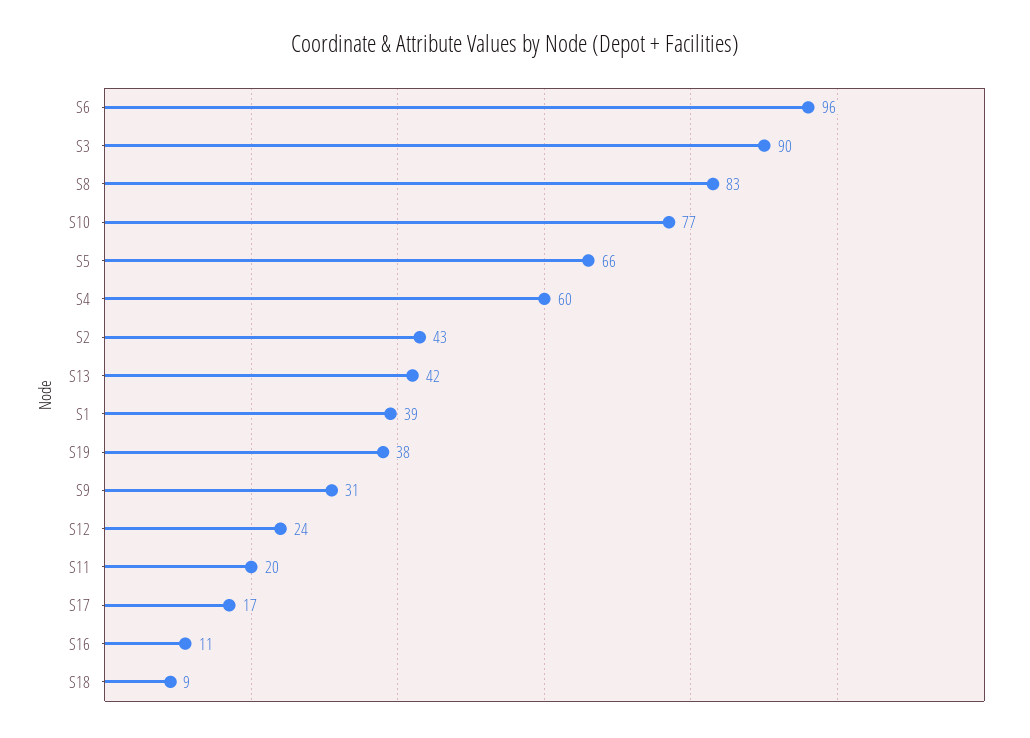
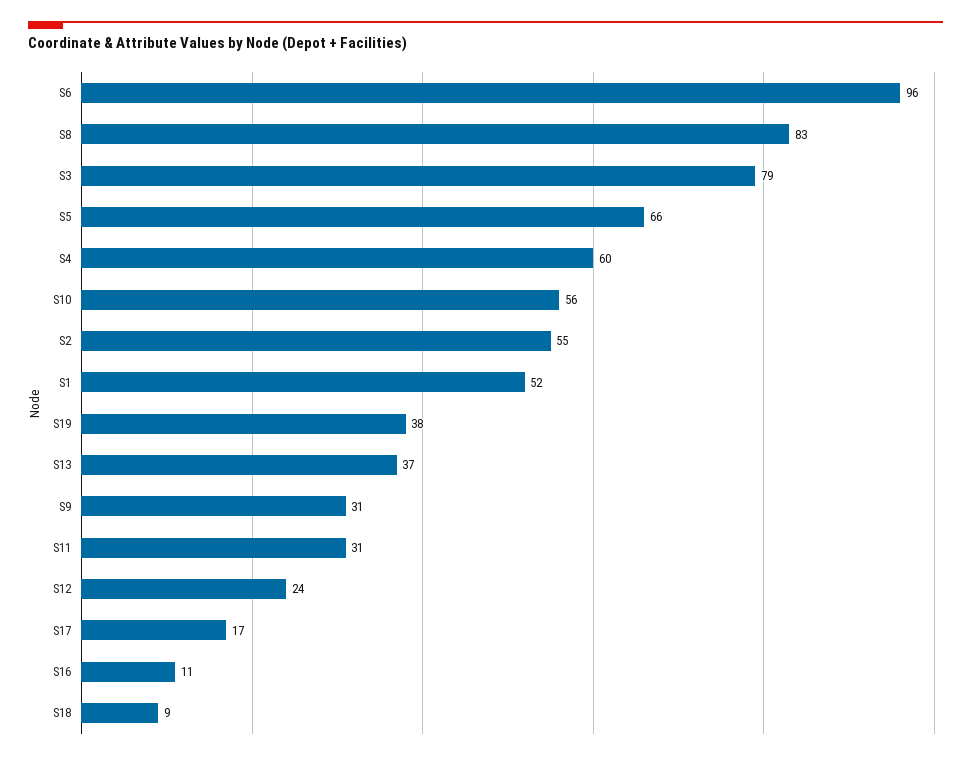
  {
    "S6": 96,
-   "S3": 90,
+   "S3": 79,
    "S8": 83,
-   "S10": 77,
+   "S10": 56,
    "S5": 66,
    "S4": 60,
-   "S2": 43,
+   "S2": 55,
-   "S13": 42,
+   "S13": 37,
-   "S1": 39,
+   "S1": 52,
    "S19": 38,
    "S9": 31,
    "S12": 24,
-   "S11": 20,
+   "S11": 31,
    "S17": 17,
    "S16": 11,
    "S18": 9
  }

